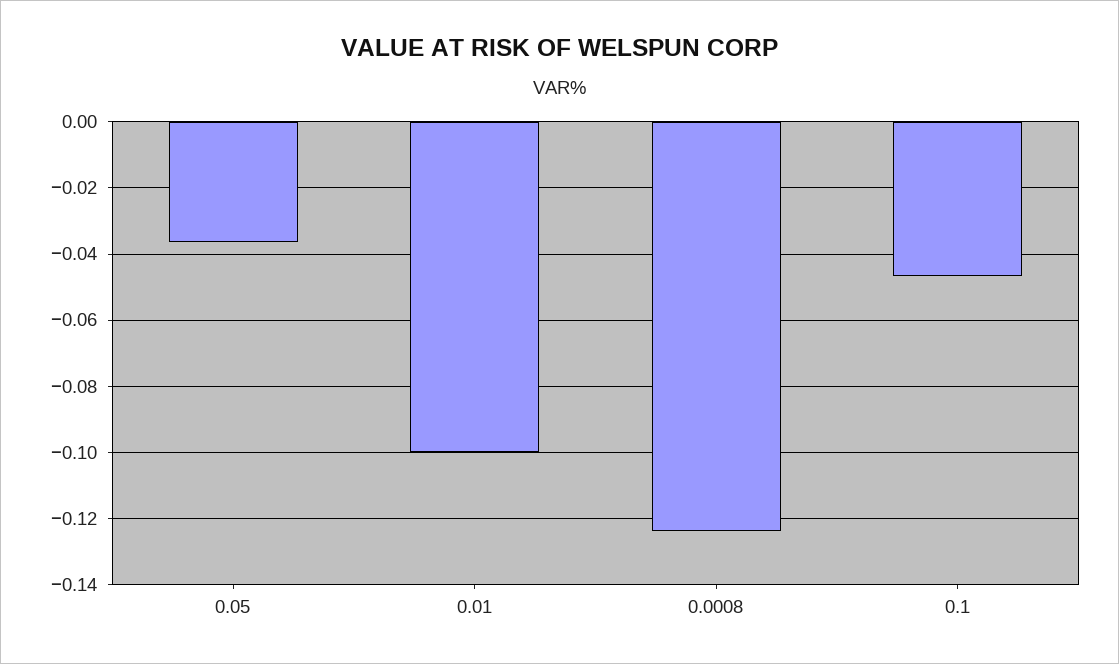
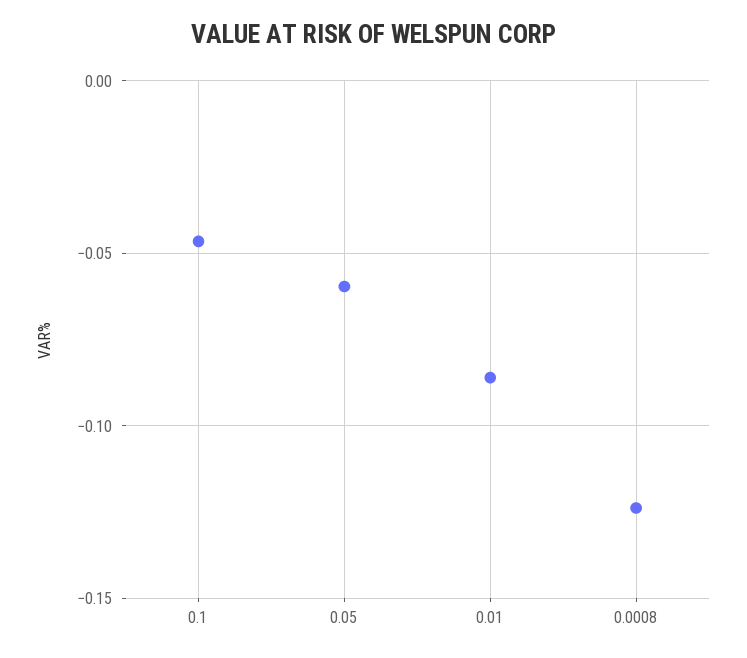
  {
-   "0.05": -0.036,
+   "0.05": -0.06,
-   "0.01": -0.1,
+   "0.01": -0.085,
    "0.0008": -0.124,
    "0.1": -0.046
  }

